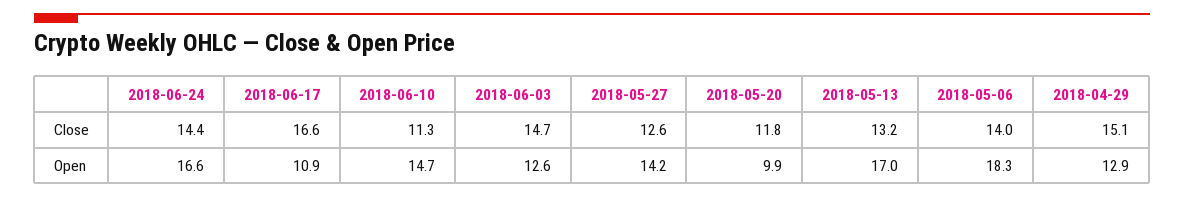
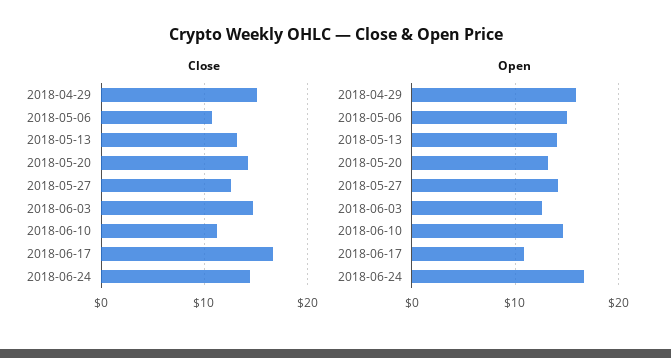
  {
    "Close": {
      "2018-06-24": 14.4,
      "2018-06-17": 16.6,
      "2018-06-10": 11.3,
      "2018-06-03": 14.7,
      "2018-05-27": 12.6,
-     "2018-05-20": 11.8,
+     "2018-05-20": 14,
      "2018-05-13": 13.2,
-     "2018-05-06": 14,
+     "2018-05-06": 11,
      "2018-04-29": 15.1
    },
    "Open": {
      "2018-06-24": 16.6,
      "2018-06-17": 10.9,
      "2018-06-10": 14.7,
      "2018-06-03": 12.6,
      "2018-05-27": 14.2,
-     "2018-05-20": 9.9,
+     "2018-05-20": 13,
-     "2018-05-13": 17,
+     "2018-05-13": 14,
-     "2018-05-06": 18.3,
+     "2018-05-06": 15,
-     "2018-04-29": 12.9
+     "2018-04-29": 16
    }
  }

